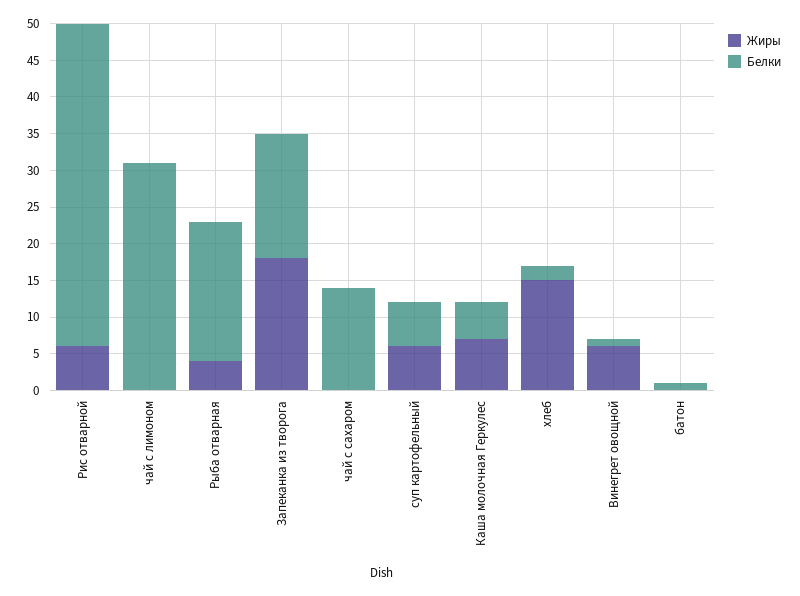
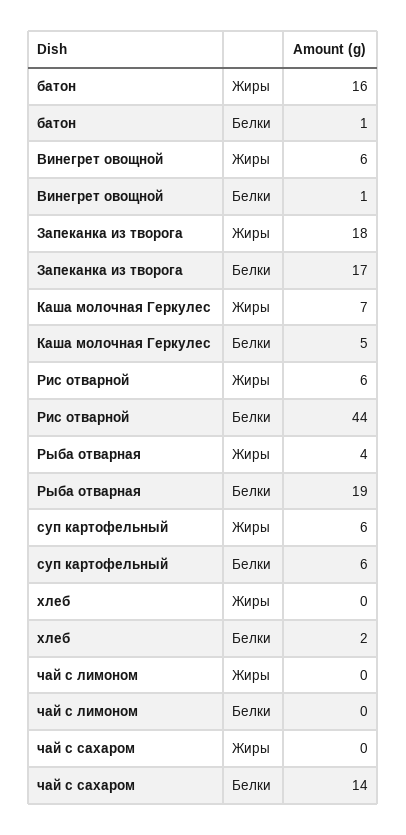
  {
    "Жиры": {
      "Рис отварной": 6,
      "чай с лимоном": 0,
      "Рыба отварная": 4,
      "Запеканка из творога": 18,
      "чай с сахаром": 0,
      "суп картофельный": 6,
      "Каша молочная Геркулес": 7,
-     "хлеб": 15,
+     "хлеб": 0,
      "Винегрет овощной": 6,
-     "батон": 0
+     "батон": 16
    },
    "Белки": {
      "Рис отварной": 44,
-     "чай с лимоном": 30,
+     "чай с лимоном": 0,
      "Рыба отварная": 19,
      "Запеканка из творога": 17,
      "чай с сахаром": 14,
      "суп картофельный": 6,
      "Каша молочная Геркулес": 5,
      "хлеб": 2,
      "Винегрет овощной": 1,
      "батон": 1
    }
  }

